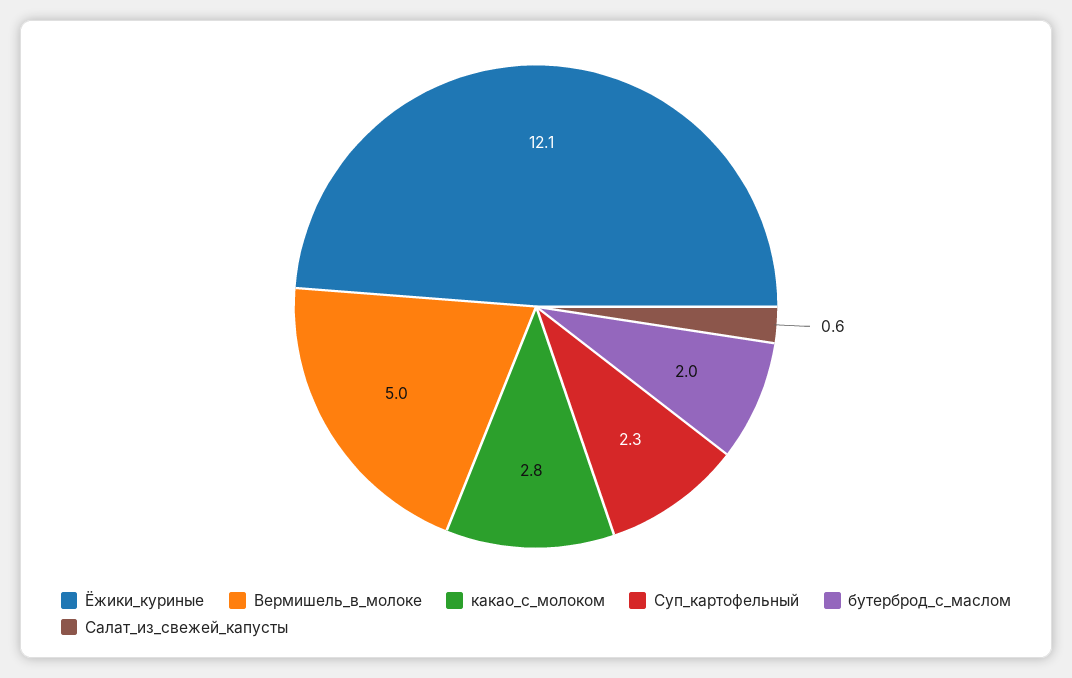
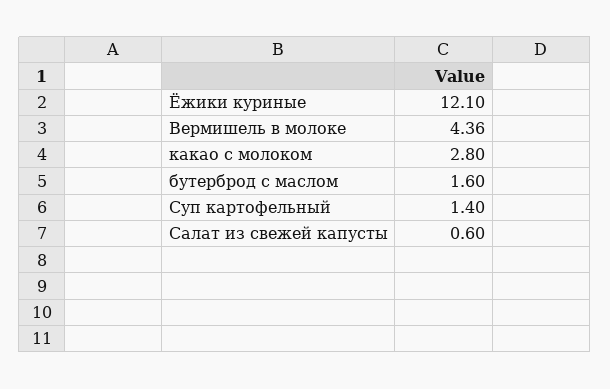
  {
    "Ёжики_куриные": 12.1,
-   "Вермишель_в_молоке": 5,
+   "Вермишель_в_молоке": 4.36,
    "какао_с_молоком": 2.8,
-   "Суп_картофельный": 2.3,
+   "Суп_картофельный": 1.4,
-   "бутерброд_с_маслом": 2,
+   "бутерброд_с_маслом": 1.6,
    "Салат_из_свежей_капусты": 0.6
  }

